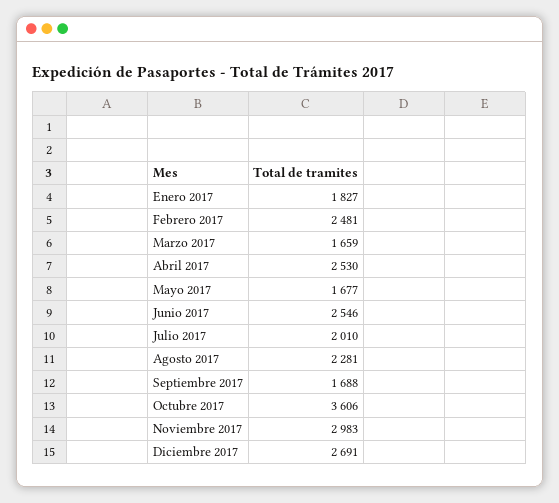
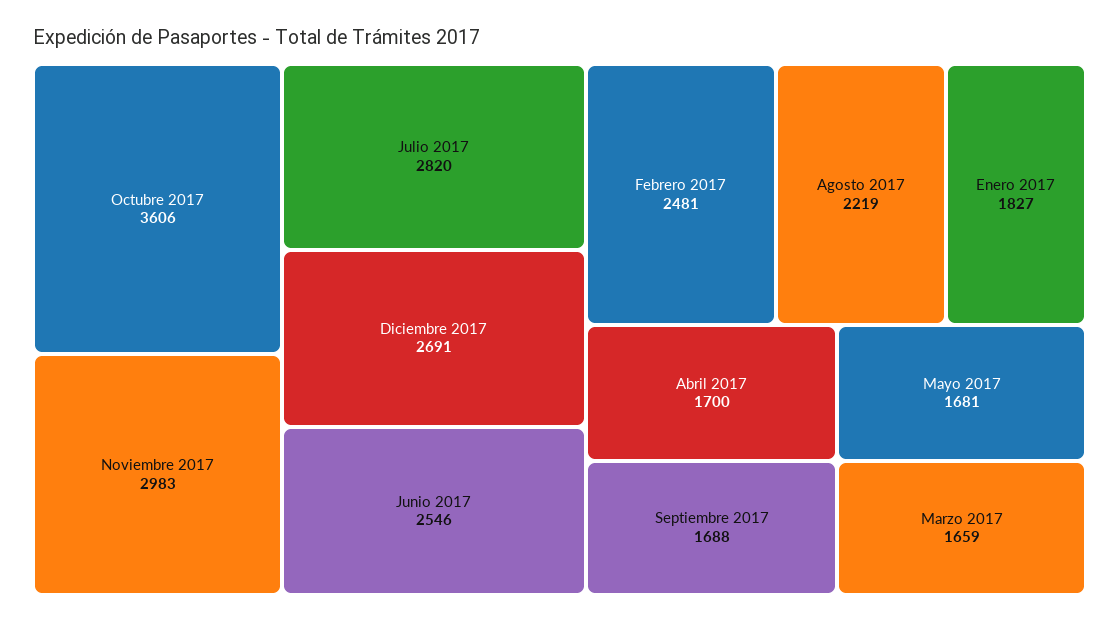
  {
    "Enero 2017": 1827,
    "Febrero 2017": 2481,
    "Marzo 2017": 1659,
-   "Abril 2017": 2530,
+   "Abril 2017": 1700,
-   "Mayo 2017": 1677,
+   "Mayo 2017": 1681,
    "Junio 2017": 2546,
-   "Julio 2017": 2010,
+   "Julio 2017": 2820,
-   "Agosto 2017": 2281,
+   "Agosto 2017": 2219,
    "Septiembre 2017": 1688,
    "Octubre 2017": 3606,
    "Noviembre 2017": 2983,
    "Diciembre 2017": 2691
  }

